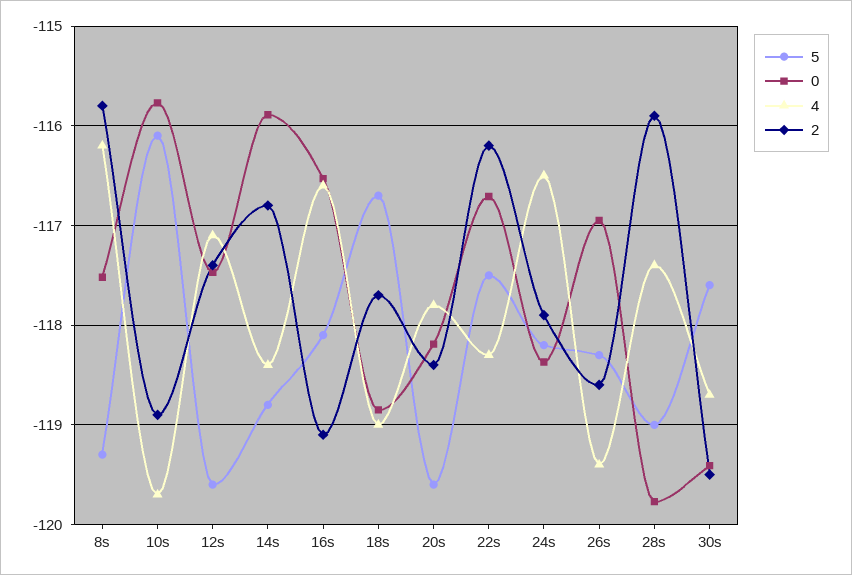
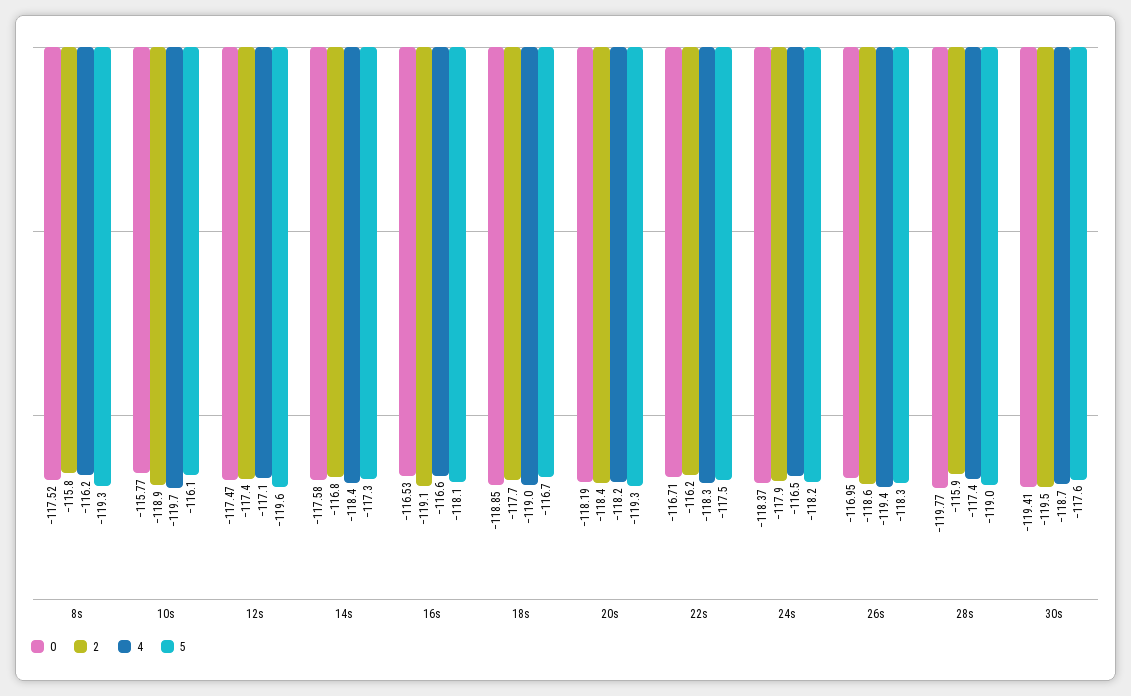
  {
    "5": {
      "8s": -119.3,
      "10s": -116.1,
      "12s": -119.6,
-     "14s": -118.8,
+     "14s": -117.3,
      "16s": -118.1,
      "18s": -116.7,
-     "20s": -119.6,
+     "20s": -119.3,
      "22s": -117.5,
      "24s": -118.2,
      "26s": -118.3,
      "28s": -119,
      "30s": -117.6
    },
    "0": {
      "8s": -117.52,
      "10s": -115.77,
      "12s": -117.47,
-     "14s": -115.9,
+     "14s": -117.58,
      "16s": -116.53,
      "18s": -118.85,
      "20s": -118.19,
      "22s": -116.71,
      "24s": -118.37,
      "26s": -116.95,
      "28s": -119.77,
      "30s": -119.41
    },
    "4": {
      "8s": -116.2,
      "10s": -119.7,
      "12s": -117.1,
      "14s": -118.4,
      "16s": -116.6,
      "18s": -119,
-     "20s": -117.8,
+     "20s": -118.2,
      "22s": -118.3,
      "24s": -116.5,
      "26s": -119.4,
      "28s": -117.4,
      "30s": -118.7
    },
    "2": {
      "8s": -115.8,
      "10s": -118.9,
      "12s": -117.4,
      "14s": -116.8,
      "16s": -119.1,
      "18s": -117.7,
      "20s": -118.4,
      "22s": -116.2,
      "24s": -117.9,
      "26s": -118.6,
      "28s": -115.9,
      "30s": -119.5
    }
  }

